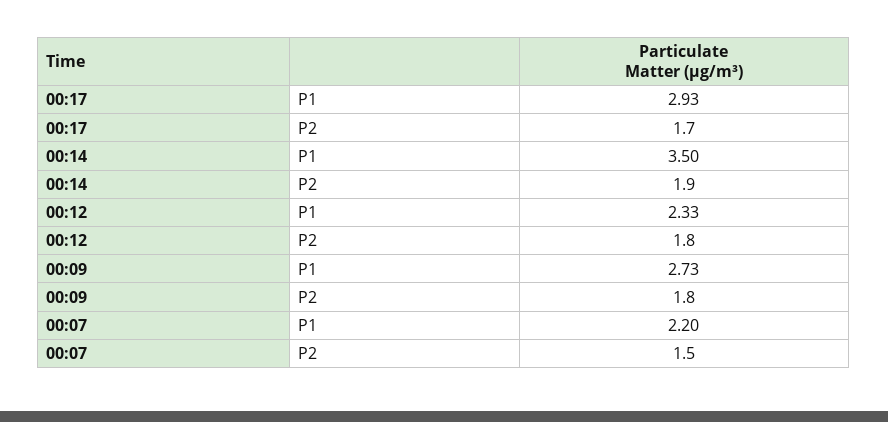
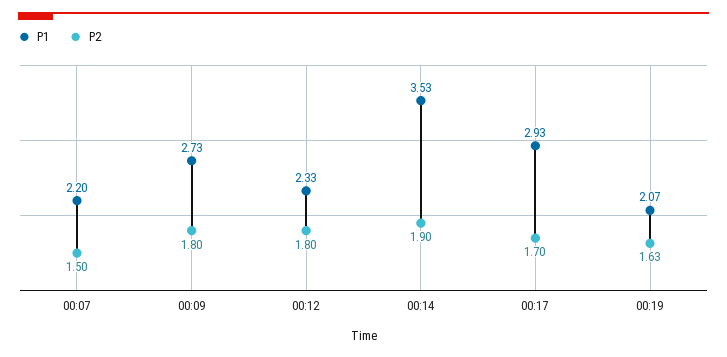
  {
    "P1": {
      "00:17": 2.93,
-     "00:14": 3.5,
+     "00:14": 3.53,
      "00:12": 2.33,
      "00:09": 2.73,
-     "00:07": 2.2
+     "00:07": 2.2,
+     "00:19": 2.07
    },
    "P2": {
      "00:17": 1.7,
      "00:14": 1.9,
      "00:12": 1.8,
      "00:09": 1.8,
-     "00:07": 1.5
+     "00:07": 1.5,
+     "00:19": 1.63
    }
  }

